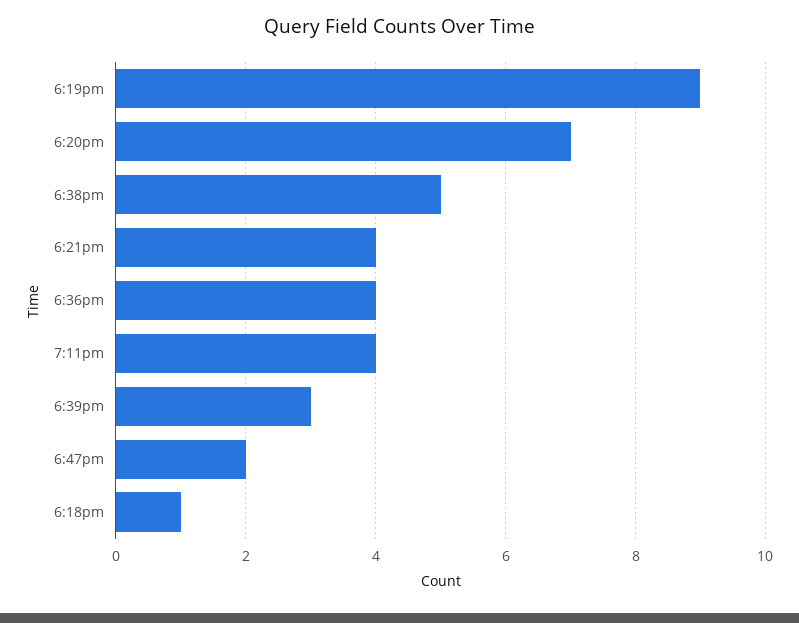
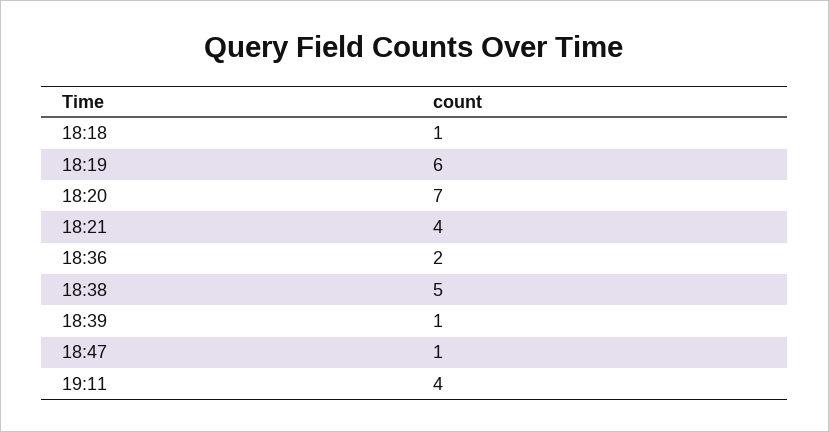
  {
-   "6:19pm": 9,
+   "6:19pm": 6,
    "6:20pm": 7,
    "6:38pm": 5,
    "6:21pm": 4,
-   "6:36pm": 4,
+   "6:36pm": 2,
    "7:11pm": 4,
-   "6:39pm": 3,
+   "6:39pm": 1,
-   "6:47pm": 2,
+   "6:47pm": 1,
    "6:18pm": 1
  }

